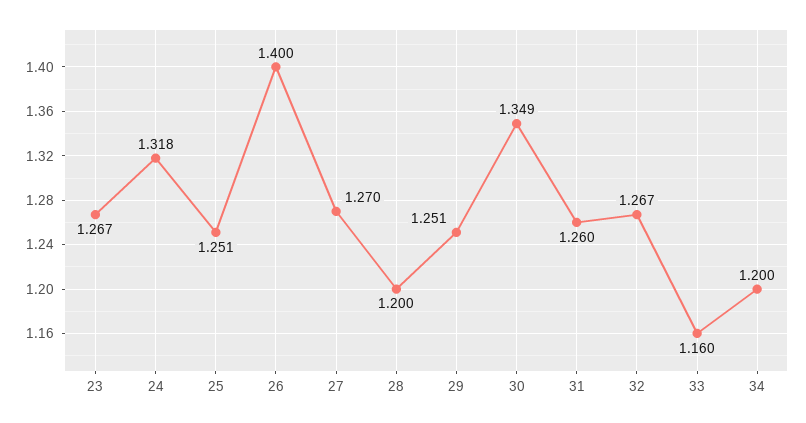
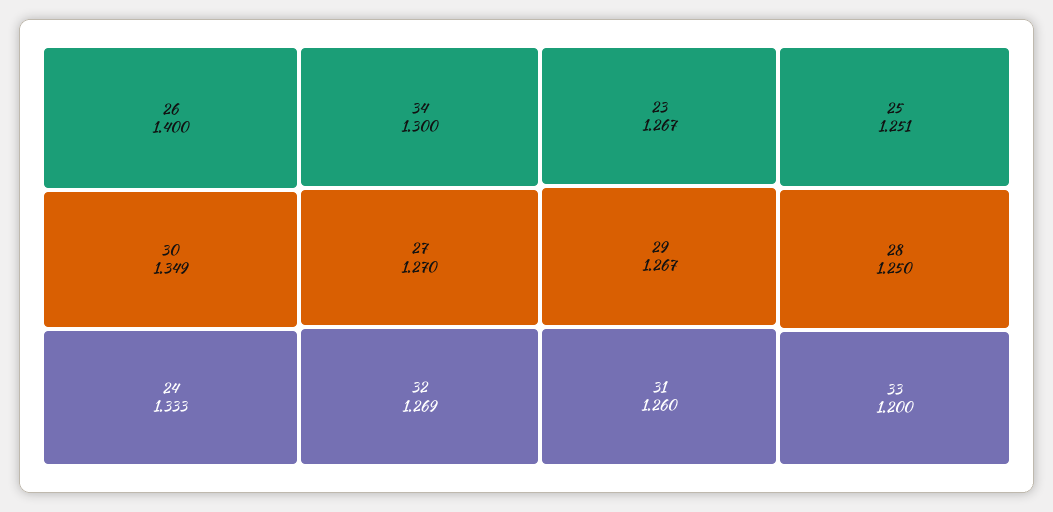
  {
    "23": 1.267,
-   "24": 1.318,
+   "24": 1.333,
    "25": 1.251,
    "26": 1.4,
    "27": 1.27,
-   "28": 1.2,
+   "28": 1.25,
-   "29": 1.251,
+   "29": 1.267,
    "30": 1.349,
    "31": 1.26,
-   "32": 1.267,
+   "32": 1.269,
-   "33": 1.16,
+   "33": 1.2,
-   "34": 1.2
+   "34": 1.3
  }

